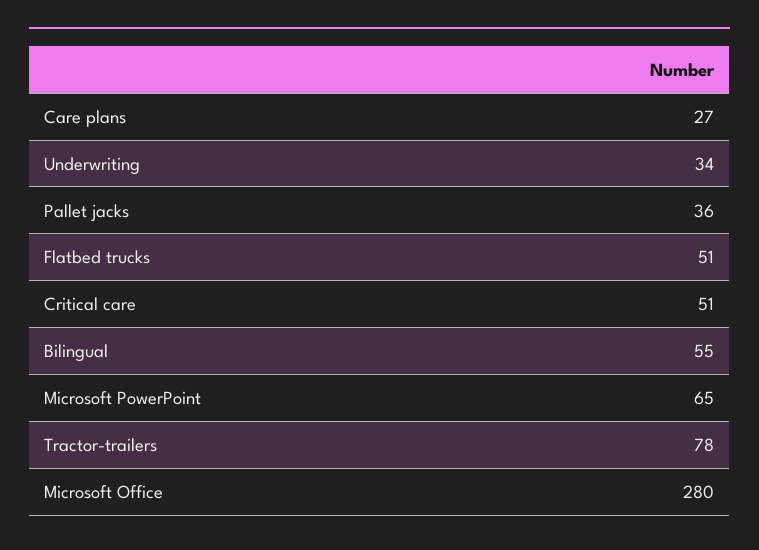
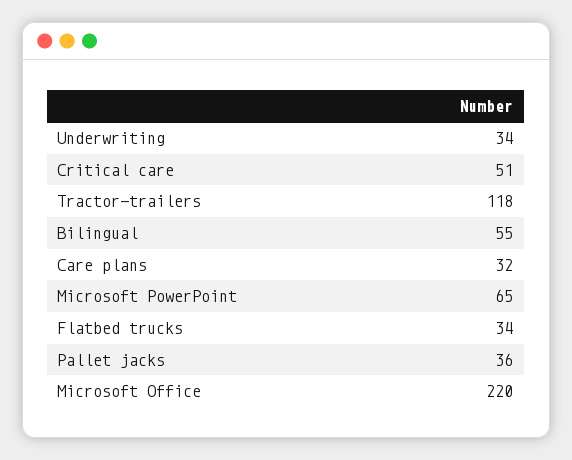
  {
-   "Care plans": 27,
+   "Care plans": 32,
    "Underwriting": 34,
    "Pallet jacks": 36,
-   "Flatbed trucks": 51,
+   "Flatbed trucks": 34,
    "Critical care": 51,
    "Bilingual": 55,
    "Microsoft PowerPoint": 65,
-   "Tractor-trailers": 78,
+   "Tractor-trailers": 118,
-   "Microsoft Office": 280
+   "Microsoft Office": 220
  }

